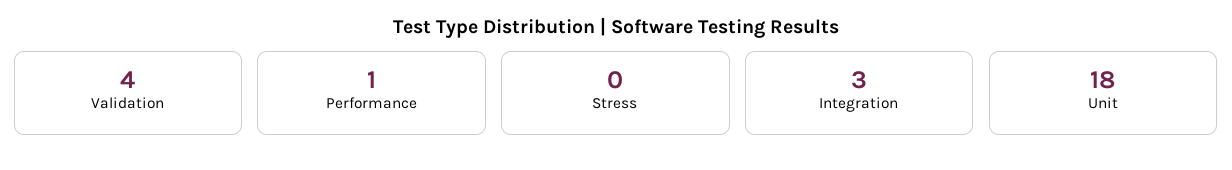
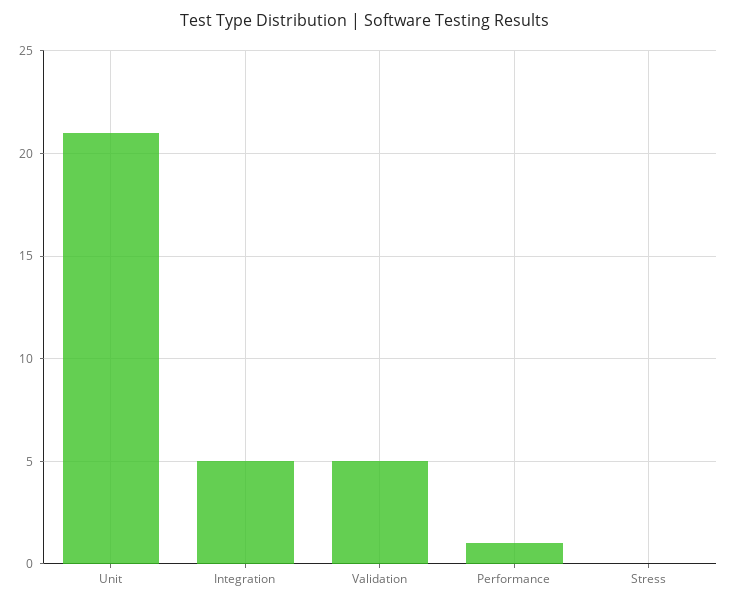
  {
-   "Validation": 4,
+   "Validation": 5,
    "Performance": 1,
    "Stress": 0,
-   "Integration": 3,
+   "Integration": 5,
-   "Unit": 18
+   "Unit": 21
  }

